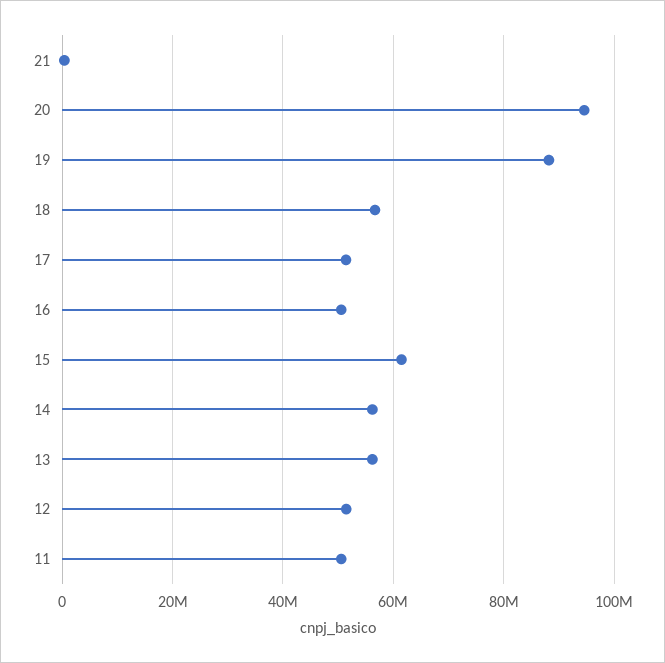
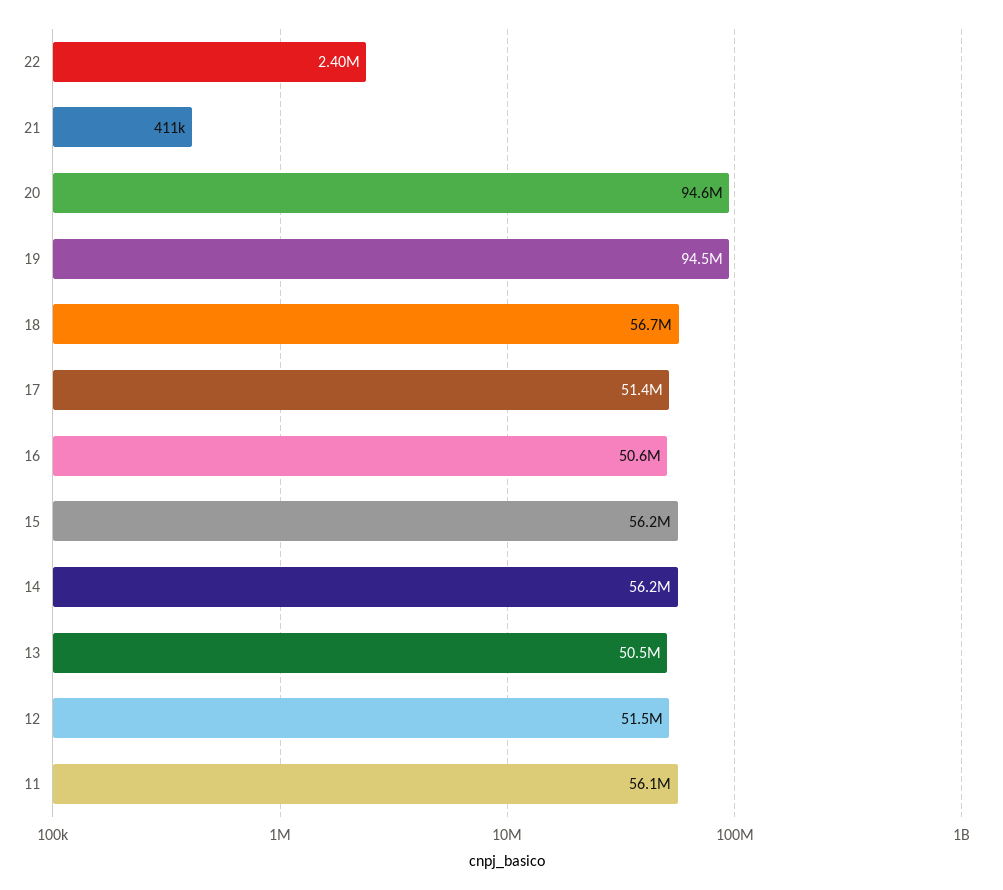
  {
    "21": 411000,
    "20": 94600000,
-   "19": 88000000,
+   "19": 94500000,
    "18": 56700000,
    "17": 51400000,
    "16": 50600000,
-   "15": 62000000,
+   "15": 56200000,
    "14": 56200000,
-   "13": 56000000,
+   "13": 50500000,
    "12": 51500000,
-   "11": 50000000
+   "11": 56100000,
+   "22": 2400000
  }

